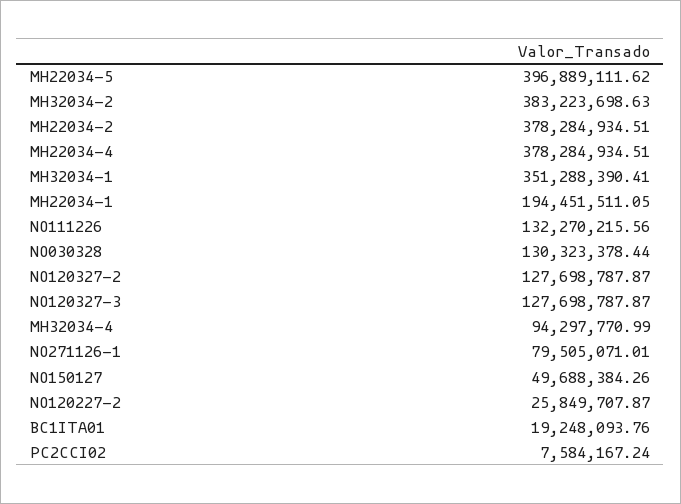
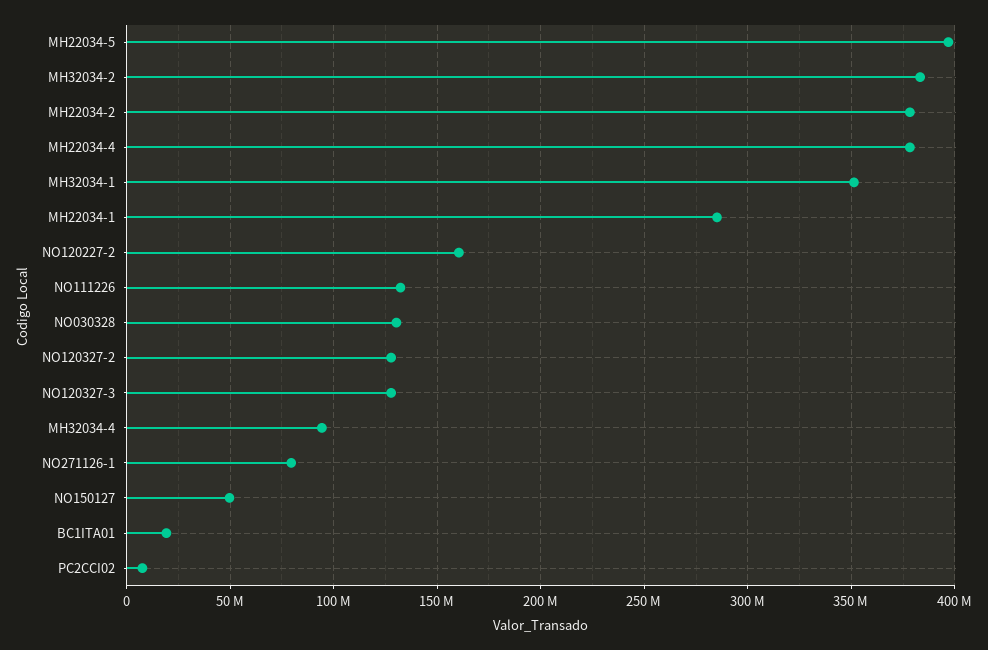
  {
    "MH22034-5": 396889111.62,
    "MH32034-2": 383223698.63,
    "MH22034-2": 378284934.51,
    "MH22034-4": 378284934.51,
    "MH32034-1": 351288390.41,
-   "MH22034-1": 194451511.05,
+   "MH22034-1": 285000000,
    "NO111226": 132270215.56,
    "NO030328": 130323378.44,
    "NO120327-2": 127698787.87,
    "NO120327-3": 127698787.87,
    "MH32034-4": 94297770.99,
    "NO271126-1": 79505071.01,
    "NO150127": 49688384.26,
-   "NO120227-2": 25849707.87,
+   "NO120227-2": 160000000,
    "BC1ITA01": 19248093.76,
    "PC2CCI02": 7584167.24
  }

